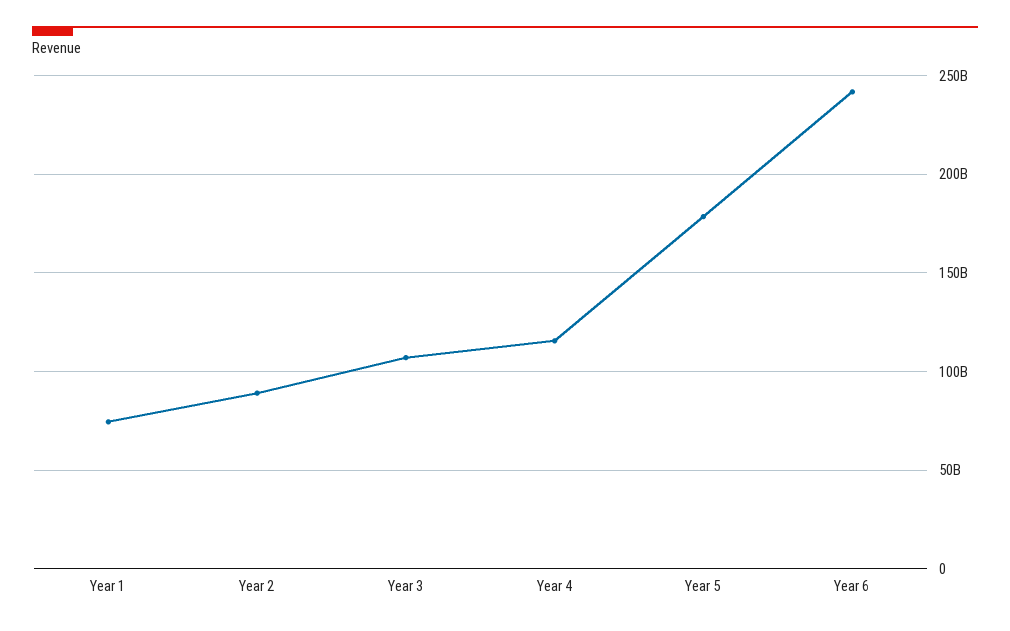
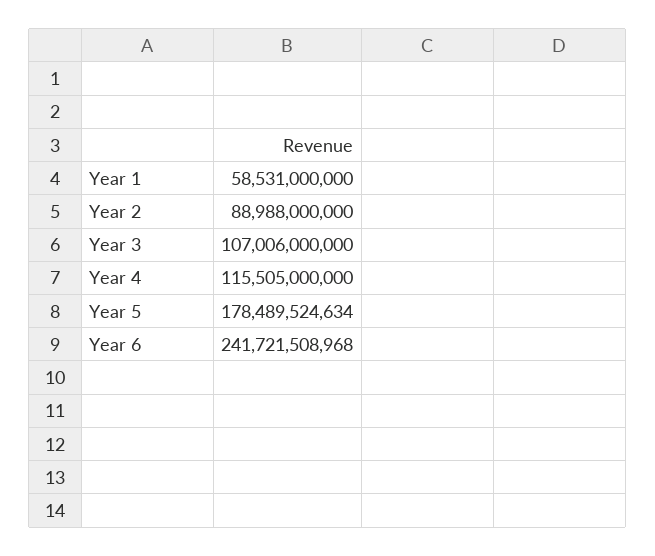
  {
-   "Year 1": 75000000000,
+   "Year 1": 58531000000,
    "Year 2": 88988000000,
    "Year 3": 107006000000,
    "Year 4": 115505000000,
    "Year 5": 178489524634,
    "Year 6": 241721508968
  }

